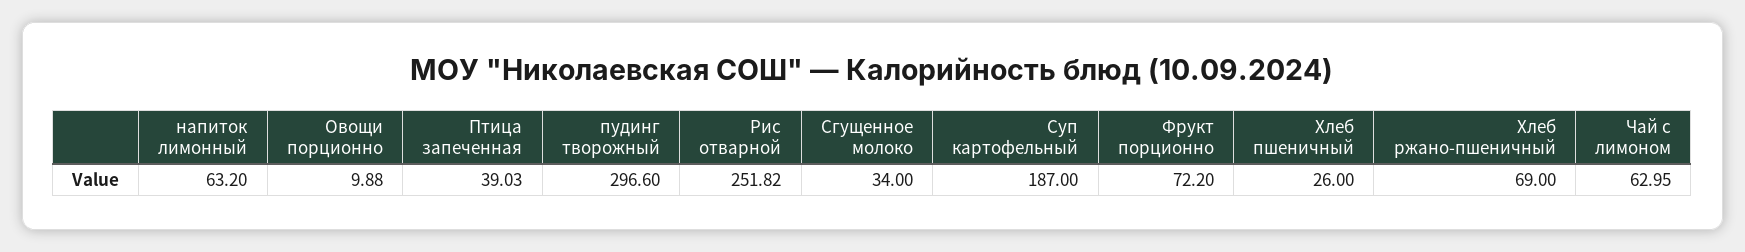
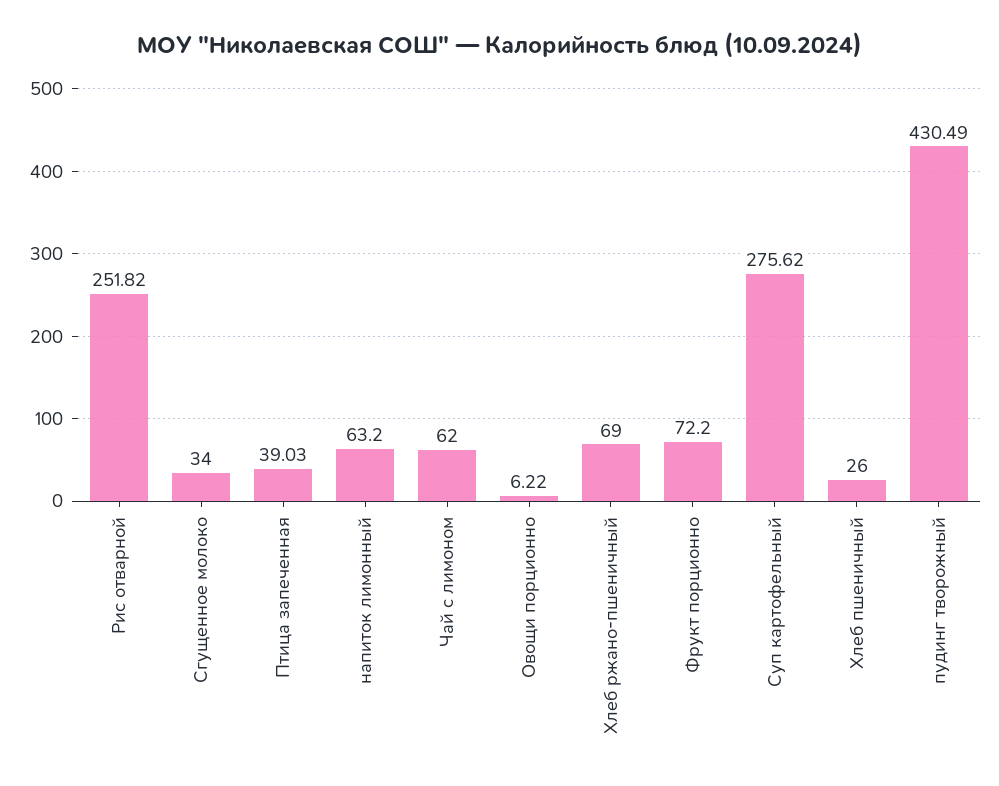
  {
    "напиток лимонный": 63.2,
-   "Овощи порционно": 9.88,
+   "Овощи порционно": 6.22,
    "Птица запеченная": 39.03,
-   "пудинг творожный": 296.6,
+   "пудинг творожный": 430.49,
    "Рис отварной": 251.82,
    "Сгущенное молоко": 34,
-   "Суп картофельный": 187,
+   "Суп картофельный": 275.62,
    "Фрукт порционно": 72.2,
    "Хлеб пшеничный": 26,
    "Хлеб ржано-пшеничный": 69,
-   "Чай с лимоном": 62.95
+   "Чай с лимоном": 62
  }

